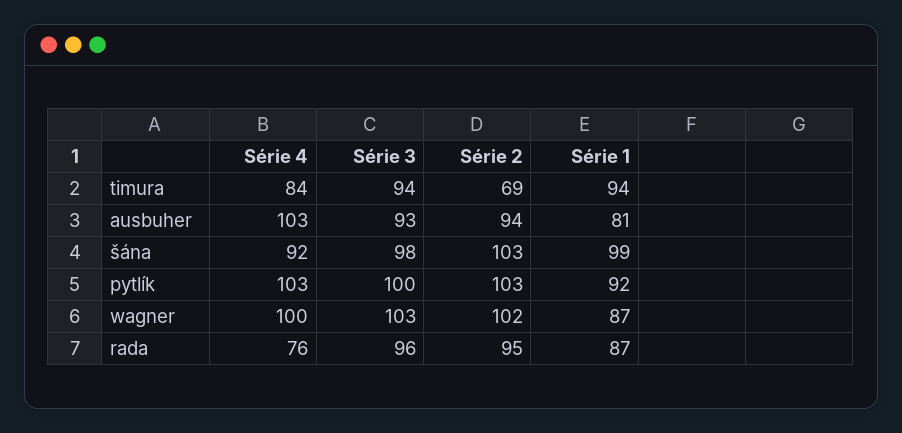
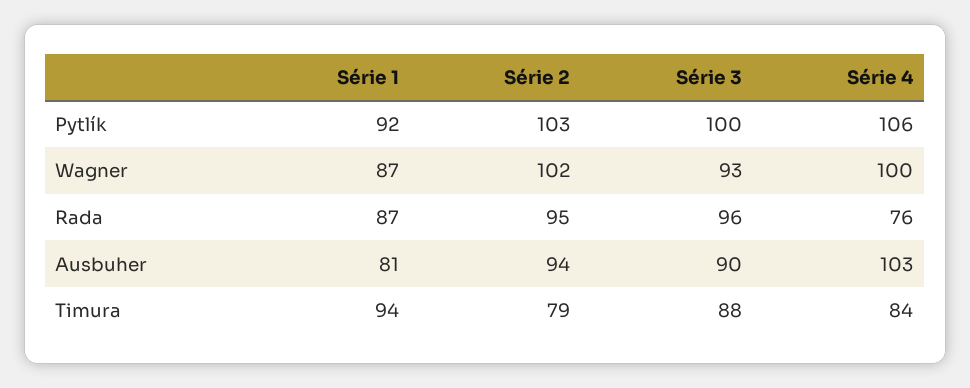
  {
    "Série 4": {
      "timura": 84,
      "ausbuher": 103,
-     "šána": 92,
-     "pytlík": 103,
+     "pytlík": 106,
      "wagner": 100,
      "rada": 76
    },
    "Série 3": {
-     "timura": 94,
+     "timura": 88,
-     "ausbuher": 93,
+     "ausbuher": 90,
-     "šána": 98,
      "pytlík": 100,
-     "wagner": 103,
+     "wagner": 93,
      "rada": 96
    },
    "Série 2": {
-     "timura": 69,
+     "timura": 79,
      "ausbuher": 94,
-     "šána": 103,
      "pytlík": 103,
      "wagner": 102,
      "rada": 95
    },
    "Série 1": {
      "timura": 94,
      "ausbuher": 81,
-     "šána": 99,
      "pytlík": 92,
      "wagner": 87,
      "rada": 87
    }
  }

